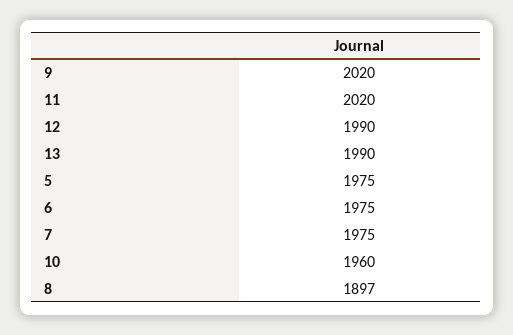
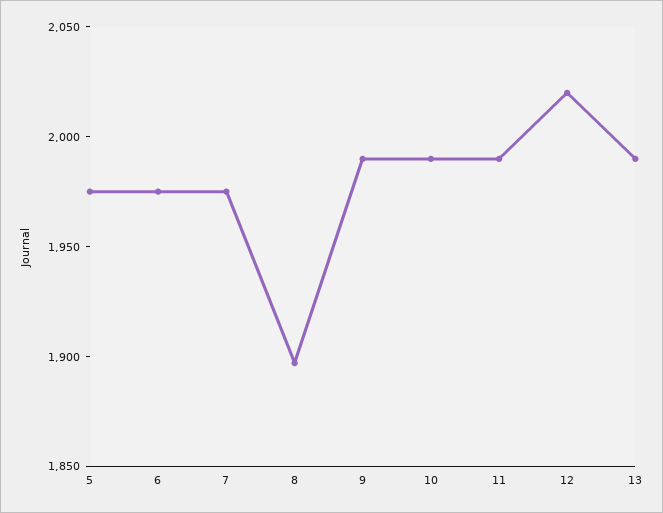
  {
-   "9": 2020,
+   "9": 1990,
-   "11": 2020,
+   "11": 1990,
-   "12": 1990,
+   "12": 2020,
    "13": 1990,
    "5": 1975,
    "6": 1975,
    "7": 1975,
-   "10": 1960,
+   "10": 1990,
    "8": 1897
  }

